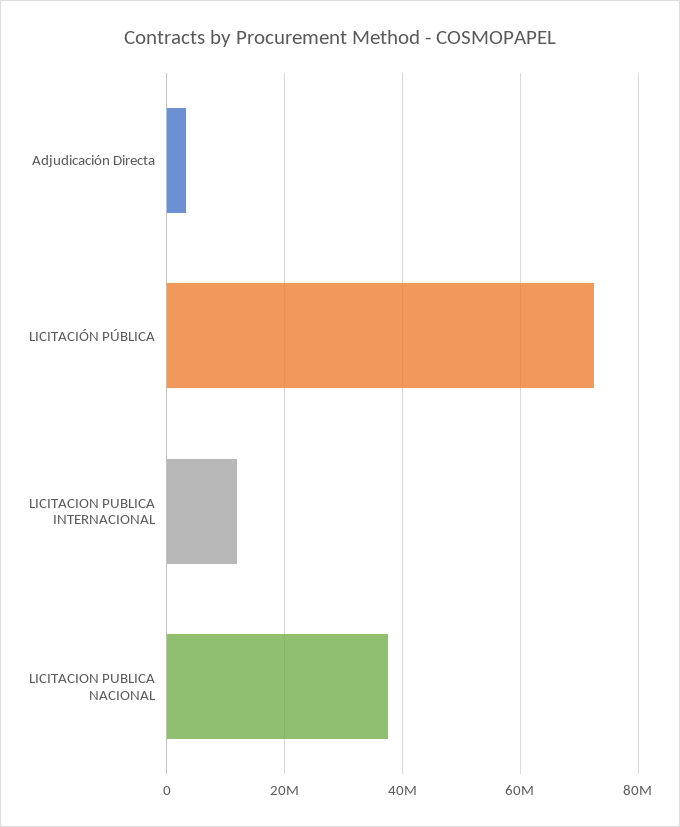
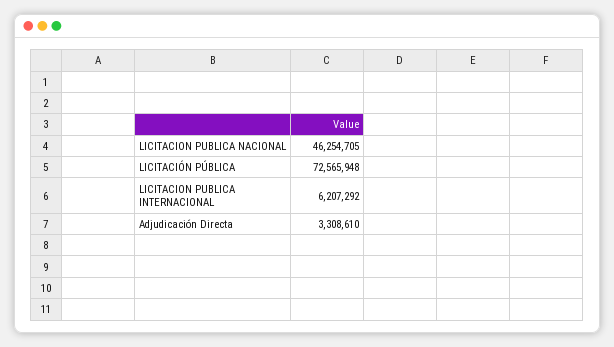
  {
    "Adjudicación Directa": 3308610,
    "LICITACIÓN PÚBLICA": 72565948,
-   "LICITACION PUBLICA INTERNACIONAL": 12000000,
+   "LICITACION PUBLICA INTERNACIONAL": 6207292,
-   "LICITACION PUBLICA NACIONAL": 38000000
+   "LICITACION PUBLICA NACIONAL": 46254705
  }

